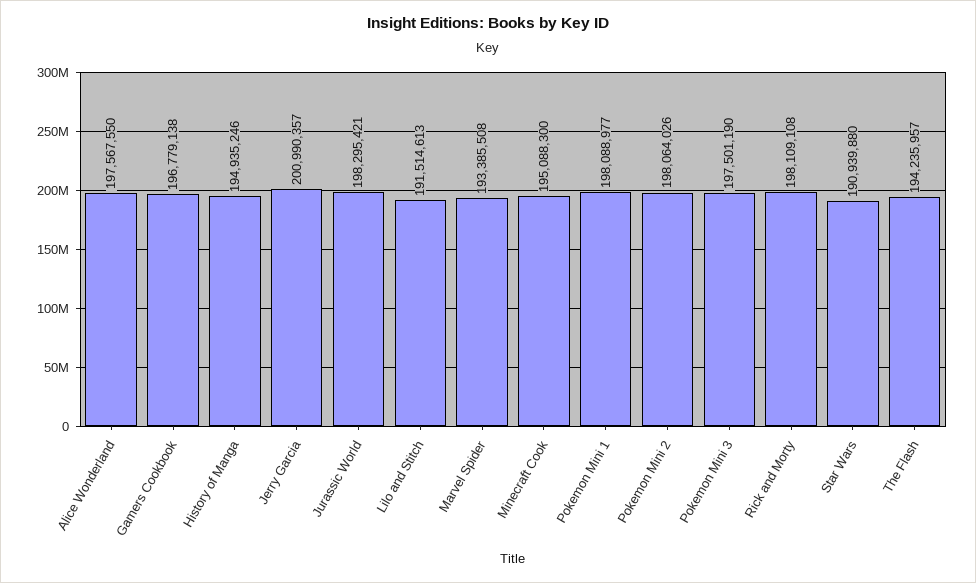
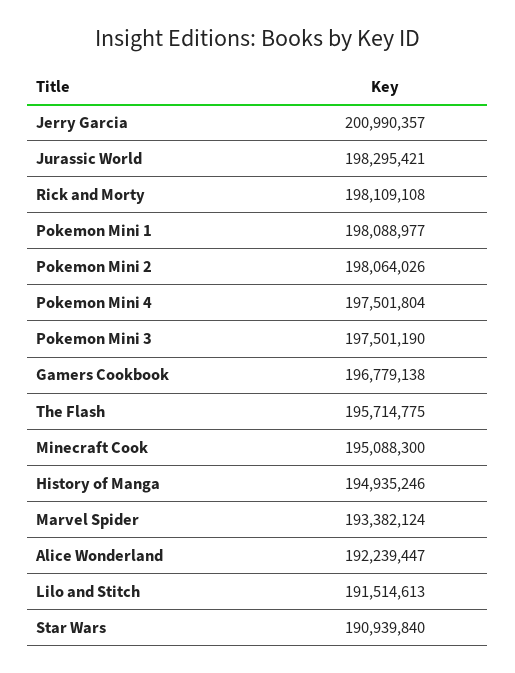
  {
-   "Alice Wonderland": 197567550,
+   "Alice Wonderland": 192239447,
    "Gamers Cookbook": 196779138,
    "History of Manga": 194935246,
    "Jerry Garcia": 200990357,
    "Jurassic World": 198295421,
    "Lilo and Stitch": 191514613,
-   "Marvel Spider": 193385508,
+   "Marvel Spider": 193382124,
    "Minecraft Cook": 195088300,
    "Pokemon Mini 1": 198088977,
    "Pokemon Mini 2": 198064026,
    "Pokemon Mini 3": 197501190,
    "Rick and Morty": 198109108,
-   "Star Wars": 190939880,
+   "Star Wars": 190939840,
-   "The Flash": 194235957
+   "The Flash": 195714775,
+   "Pokemon Mini 4": 197501804
  }

